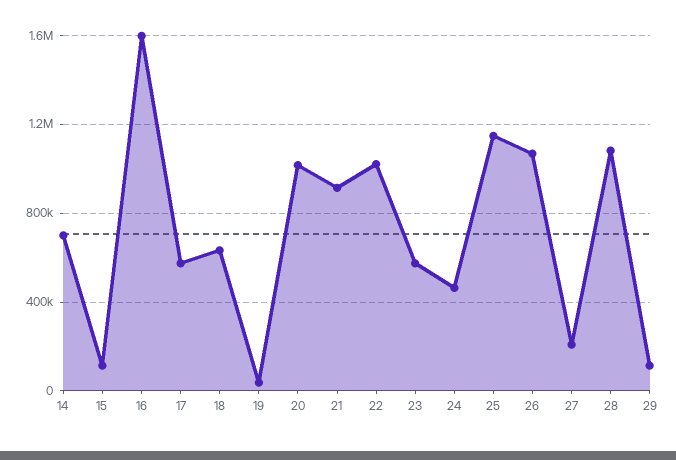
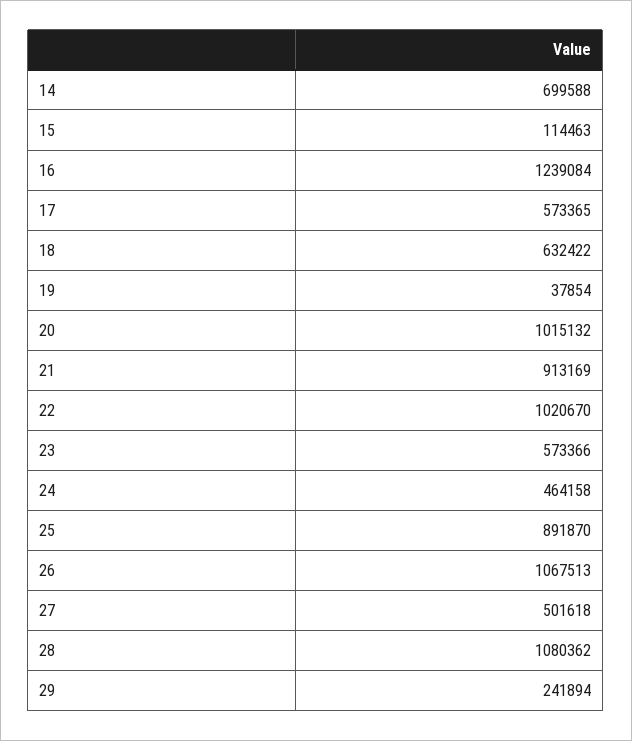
  {
    "14": 699588,
    "15": 114463,
-   "16": 1600000,
+   "16": 1239084,
    "17": 573365,
    "18": 632422,
    "19": 37854,
    "20": 1015132,
    "21": 913169,
    "22": 1020670,
    "23": 573366,
    "24": 464158,
-   "25": 1150000,
+   "25": 891870,
    "26": 1067513,
-   "27": 200000,
+   "27": 501618,
    "28": 1080362,
-   "29": 100000
+   "29": 241894
  }

